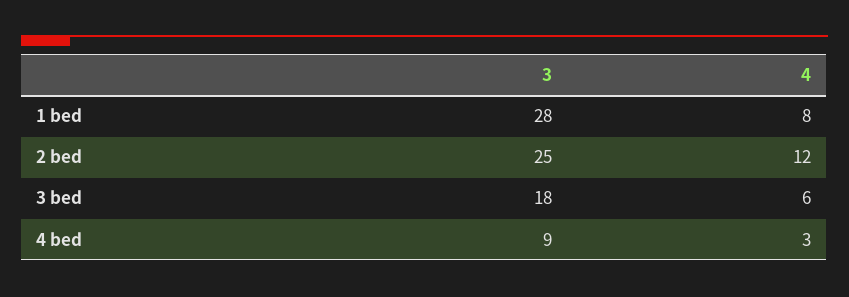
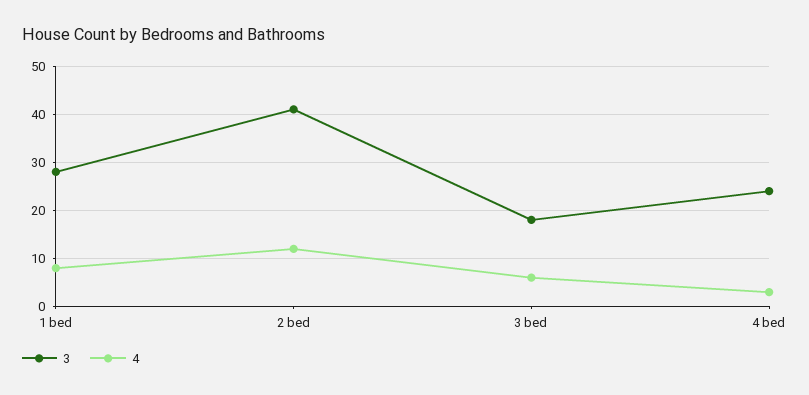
  {
    "3": {
      "1 bed": 28,
-     "2 bed": 25,
+     "2 bed": 40,
      "3 bed": 18,
-     "4 bed": 9
+     "4 bed": 25
    },
    "4": {
      "1 bed": 8,
      "2 bed": 12,
      "3 bed": 6,
      "4 bed": 3
    }
  }

